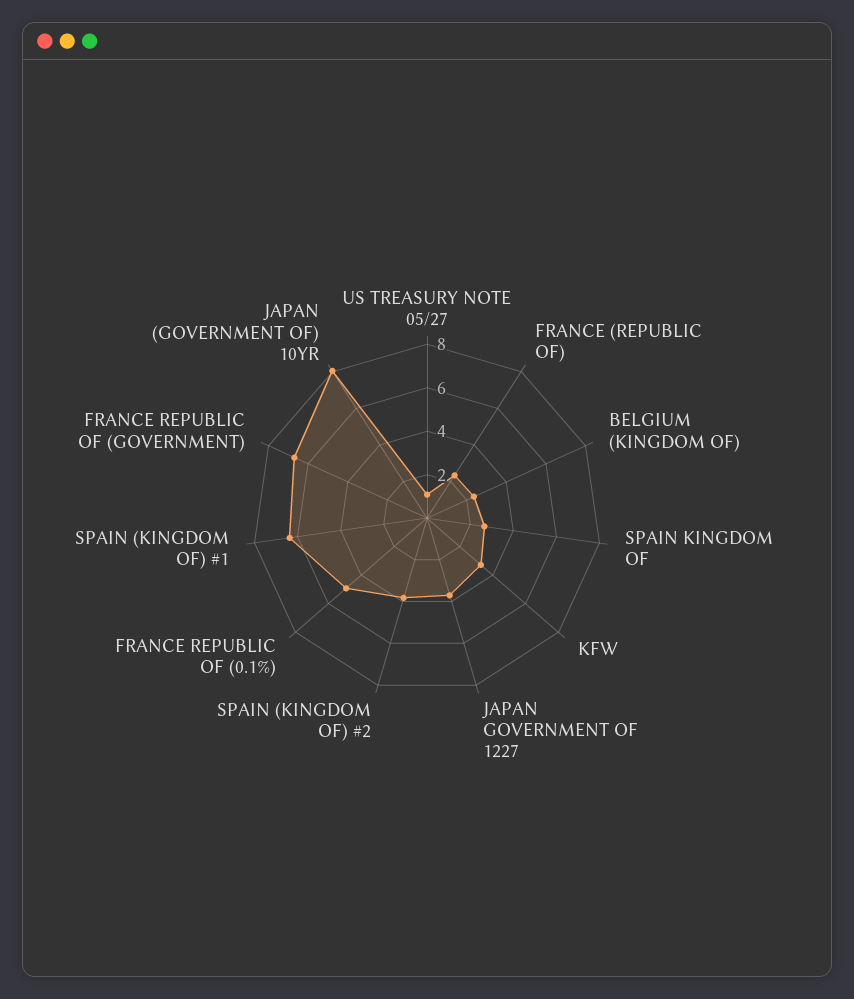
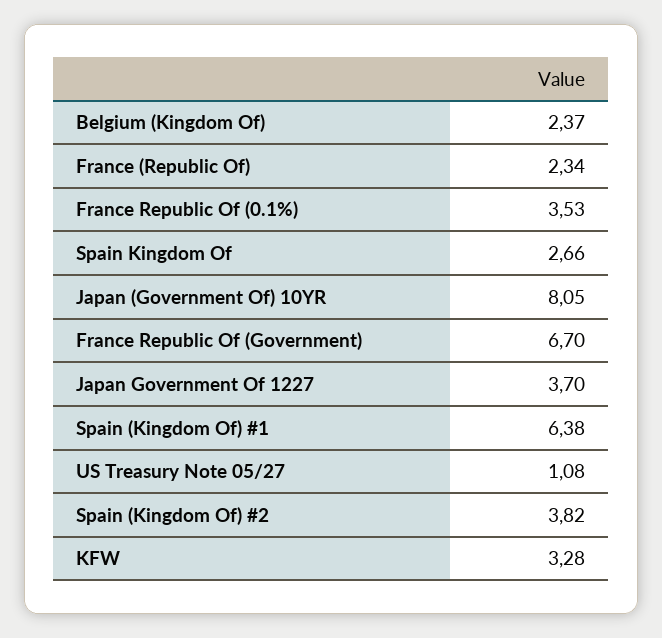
  {
    "US TREASURY NOTE 05/27": 1.08,
    "FRANCE (REPUBLIC OF)": 2.34,
    "BELGIUM (KINGDOM OF)": 2.37,
    "SPAIN KINGDOM OF": 2.66,
    "KFW": 3.28,
    "JAPAN GOVERNMENT OF 1227": 3.7,
    "SPAIN (KINGDOM OF) #2": 3.82,
-   "FRANCE REPUBLIC OF (0.1%)": 5,
+   "FRANCE REPUBLIC OF (0.1%)": 3.53,
    "SPAIN (KINGDOM OF) #1": 6.38,
    "FRANCE REPUBLIC OF (GOVERNMENT)": 6.7,
    "JAPAN (GOVERNMENT OF) 10YR": 8.05
  }

